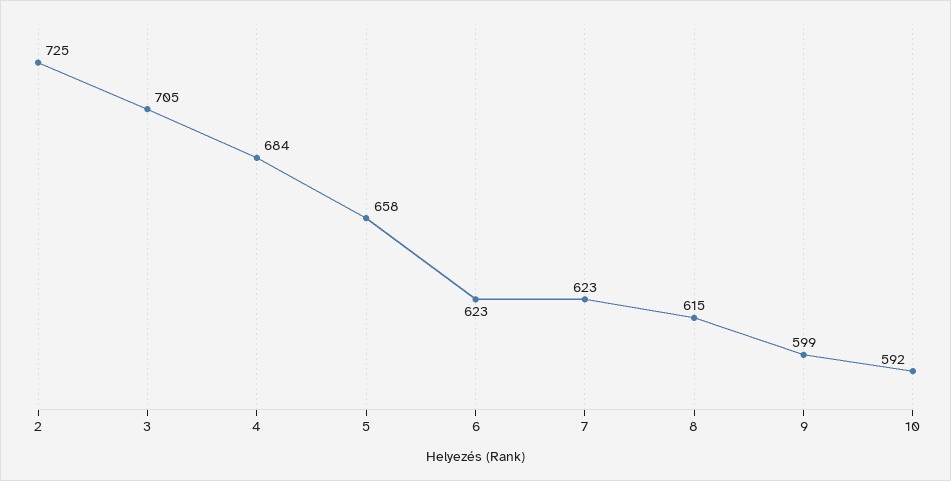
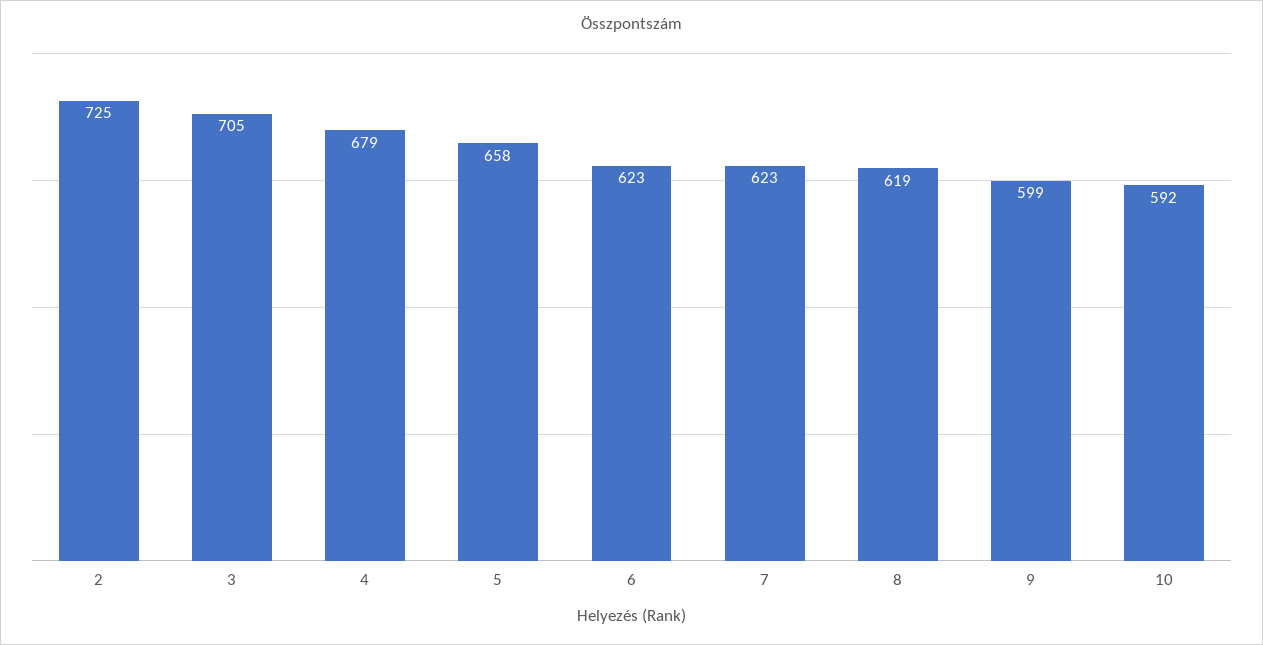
  {
    "2": 725,
    "3": 705,
-   "4": 684,
+   "4": 679,
    "5": 658,
    "6": 623,
    "7": 623,
-   "8": 615,
+   "8": 619,
    "9": 599,
    "10": 592
  }

